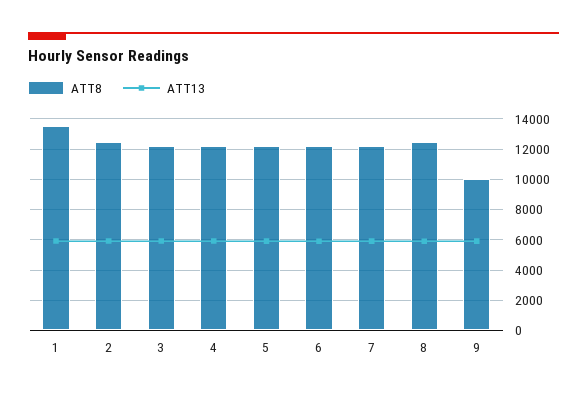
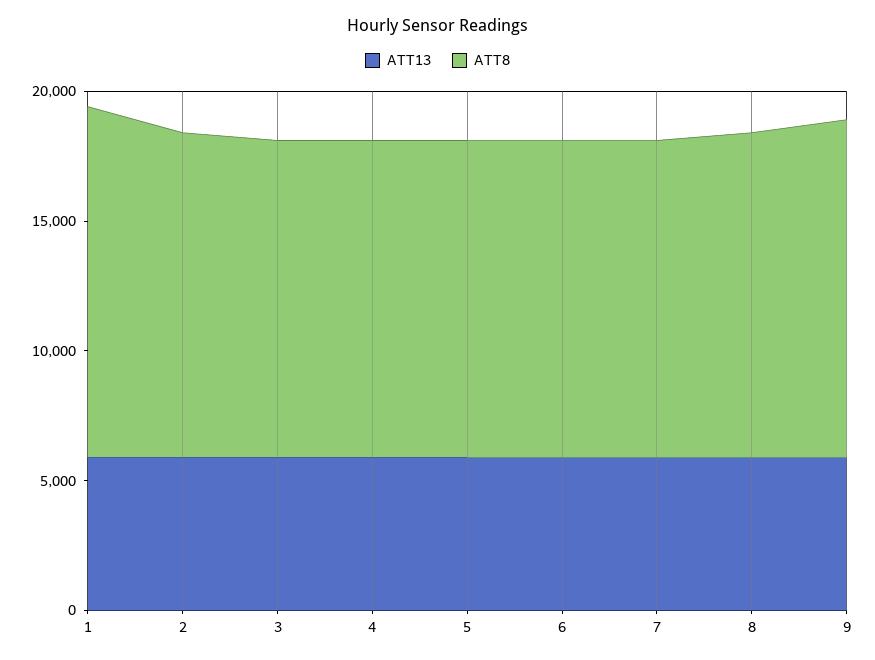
  {
    "ATT8": {
      "1": 13500,
      "2": 12500,
      "3": 12000,
      "4": 12000,
      "5": 12000,
      "6": 12000,
      "7": 12000,
      "8": 12500,
-     "9": 10000
+     "9": 13000
    },
    "ATT13": {
      "1": 6000,
      "2": 6000,
      "3": 6000,
      "4": 6000,
      "5": 6000,
      "6": 6000,
      "7": 6000,
      "8": 6000,
      "9": 6000
    }
  }

